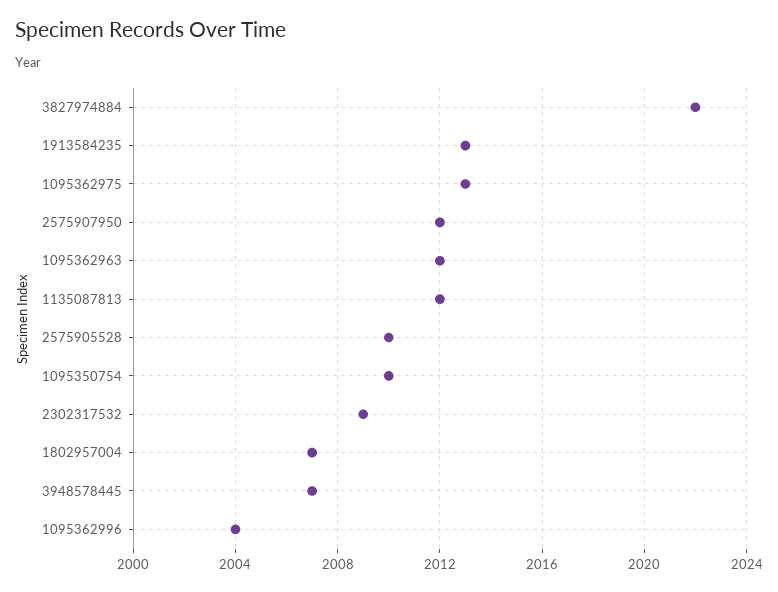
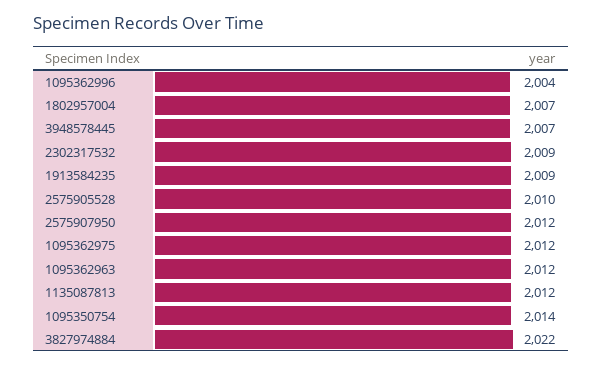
  {
    "3827974884": 2022,
-   "1913584235": 2013,
+   "1913584235": 2009,
-   "1095362975": 2013,
+   "1095362975": 2012,
    "2575907950": 2012,
    "1095362963": 2012,
    "1135087813": 2012,
    "2575905528": 2010,
-   "1095350754": 2010,
+   "1095350754": 2014,
    "2302317532": 2009,
    "1802957004": 2007,
    "3948578445": 2007,
    "1095362996": 2004
  }

